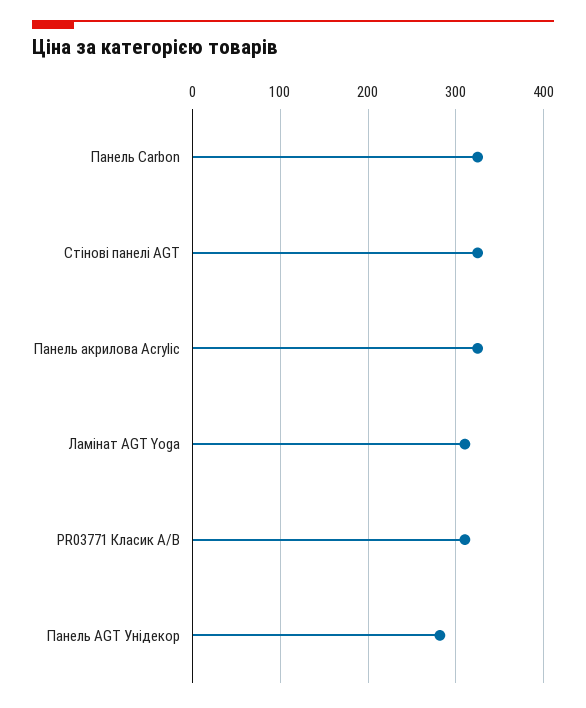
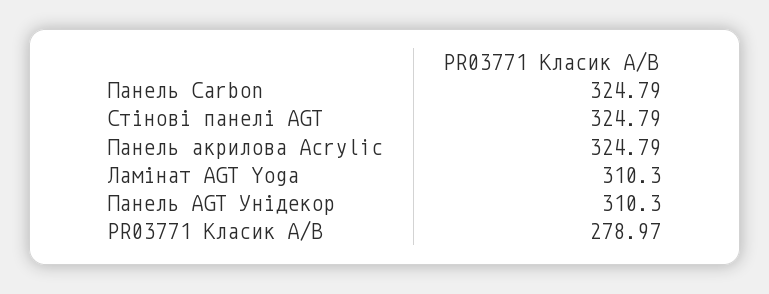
  {
    "Панель Carbon": 324.79,
    "Стінові панелі AGT": 324.79,
    "Панель акрилова Acrylic": 324.79,
    "Ламінат AGT Yoga": 310.3,
-   "PR03771 Класик А/В": 310,
+   "PR03771 Класик А/В": 278.97,
-   "Панель AGT Унідекор": 280
+   "Панель AGT Унідекор": 310.3
  }

